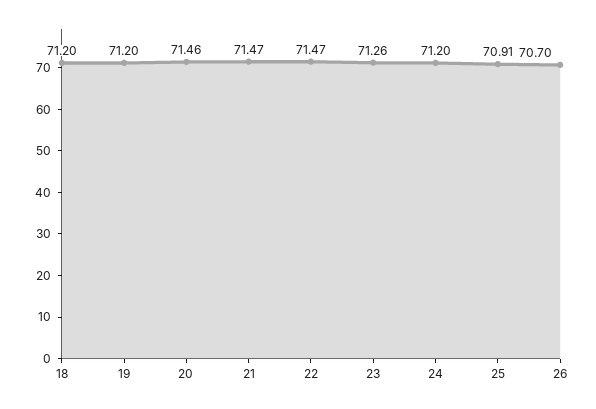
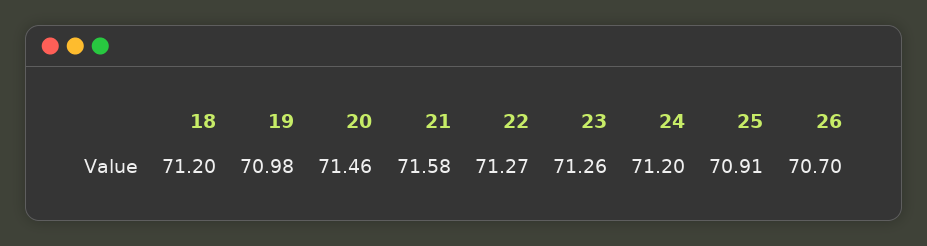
  {
    "18": 71.2,
-   "19": 71.2,
+   "19": 70.98,
    "20": 71.46,
-   "21": 71.47,
+   "21": 71.58,
-   "22": 71.47,
+   "22": 71.27,
    "23": 71.26,
    "24": 71.2,
    "25": 70.91,
    "26": 70.7
  }

